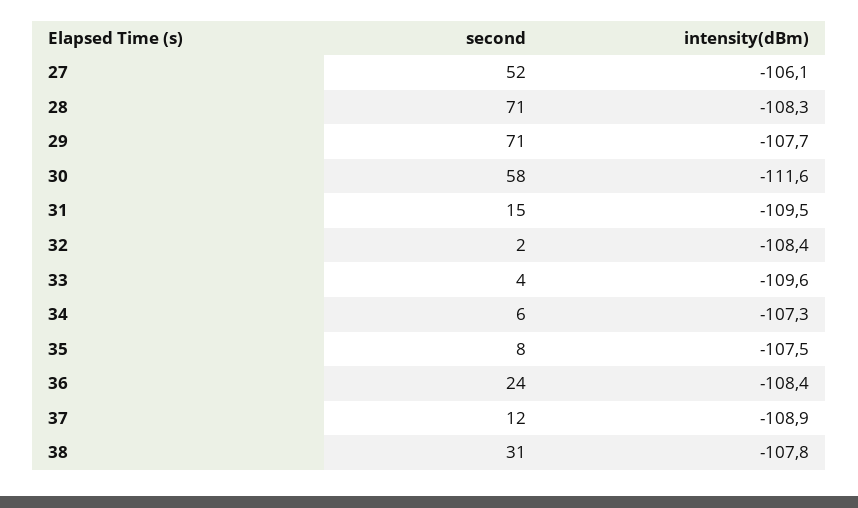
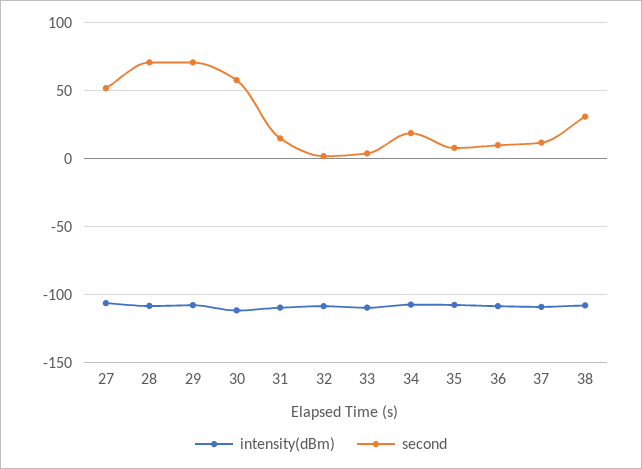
  {
    "second": {
      "27": 52,
      "28": 71,
      "29": 71,
      "30": 58,
      "31": 15,
      "32": 2,
      "33": 4,
-     "34": 6,
+     "34": 20,
      "35": 8,
-     "36": 24,
+     "36": 10,
      "37": 12,
      "38": 31
    },
    "intensity(dBm)": {
      "27": -106.1,
      "28": -108.3,
      "29": -107.7,
      "30": -111.6,
      "31": -109.5,
      "32": -108.4,
      "33": -109.6,
      "34": -107.3,
      "35": -107.5,
      "36": -108.4,
      "37": -108.9,
      "38": -107.8
    }
  }

